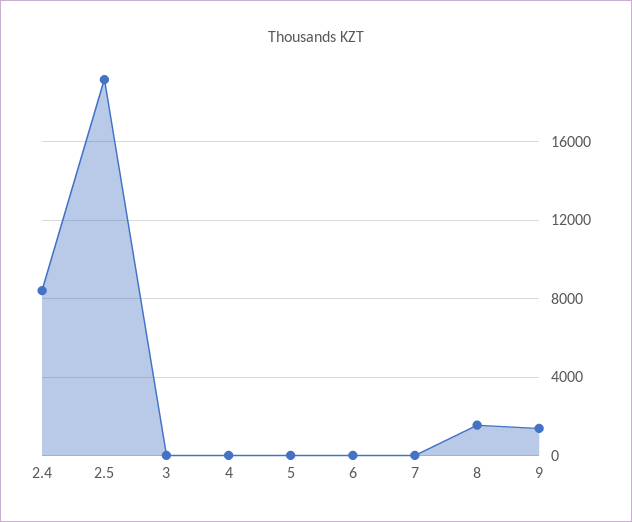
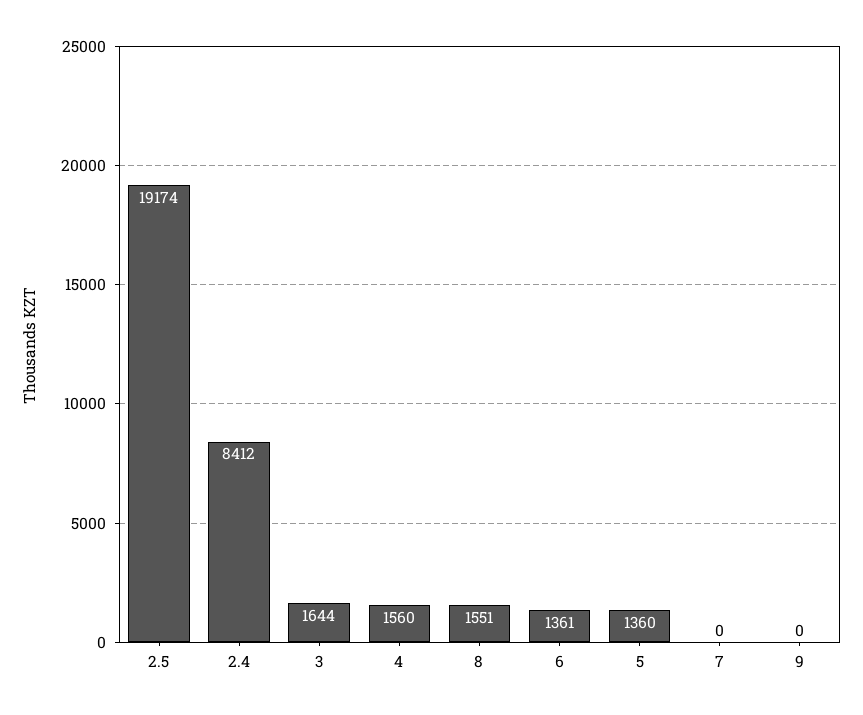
  {
    "2.4": 8412,
    "2.5": 19174,
-   "3": 0,
+   "3": 1644,
-   "4": 0,
+   "4": 1560,
-   "5": 0,
+   "5": 1360,
-   "6": 0,
+   "6": 1361,
    "7": 0,
    "8": 1551,
-   "9": 1500
+   "9": 0
  }

